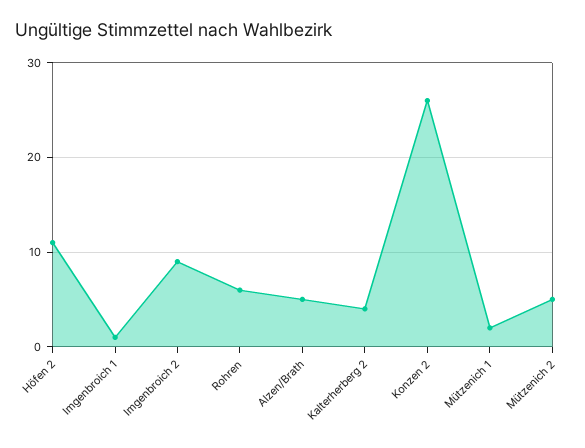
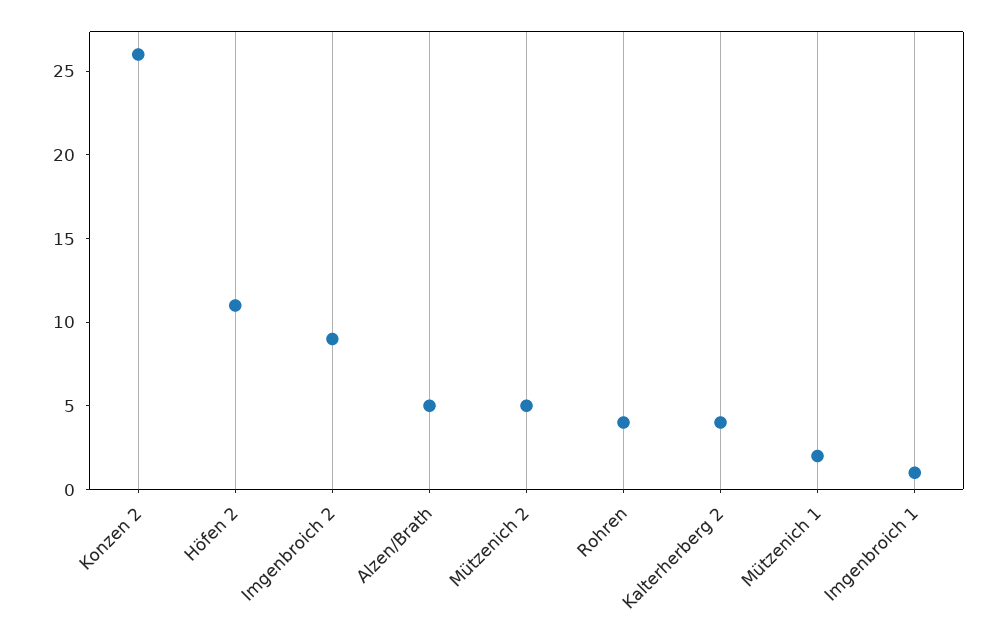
  {
    "Höfen 2": 11,
    "Imgenbroich 1": 1,
    "Imgenbroich 2": 9,
-   "Rohren": 6,
+   "Rohren": 4,
    "Alzen/Brath": 5,
    "Kalterherberg 2": 4,
    "Konzen 2": 26,
    "Mützenich 1": 2,
    "Mützenich 2": 5
  }

